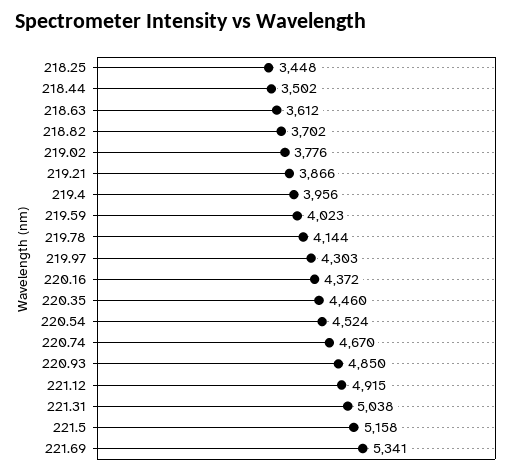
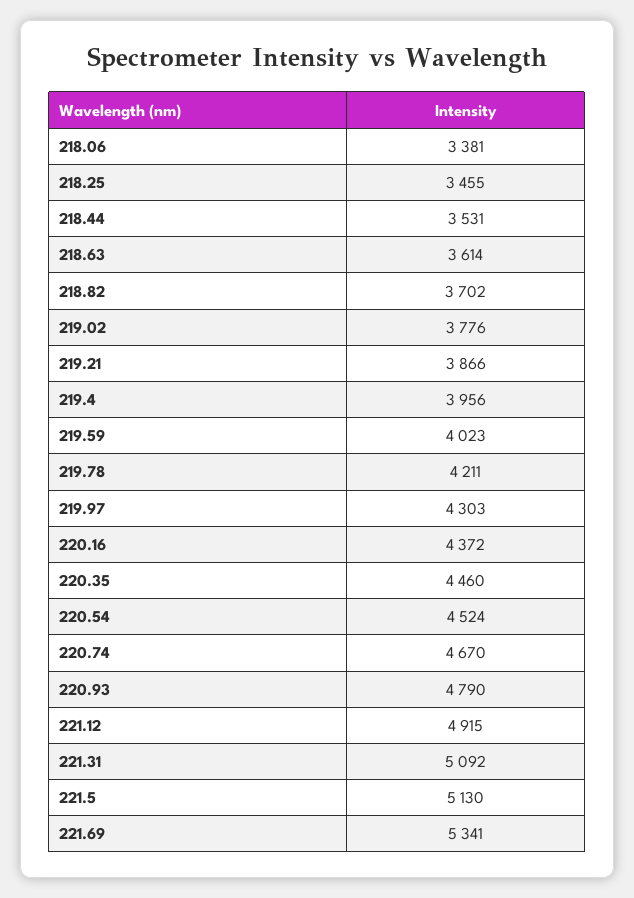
  {
-   "218.25": 3448,
+   "218.25": 3455,
-   "218.44": 3502,
+   "218.44": 3531,
-   "218.63": 3612,
+   "218.63": 3614,
    "218.82": 3702,
    "219.02": 3776,
    "219.21": 3866,
    "219.4": 3956,
    "219.59": 4023,
-   "219.78": 4144,
+   "219.78": 4211,
    "219.97": 4303,
    "220.16": 4372,
    "220.35": 4460,
    "220.54": 4524,
    "220.74": 4670,
-   "220.93": 4850,
+   "220.93": 4790,
    "221.12": 4915,
-   "221.31": 5038,
+   "221.31": 5092,
-   "221.5": 5158,
+   "221.5": 5130,
-   "221.69": 5341
+   "221.69": 5341,
+   "218.06": 3381
  }

